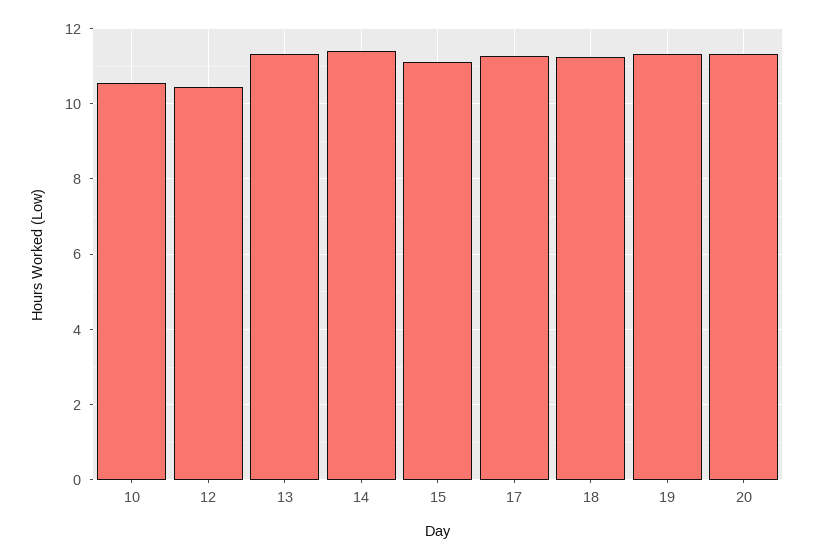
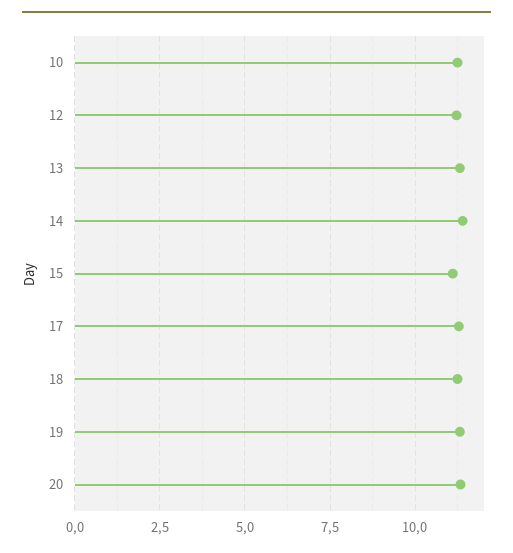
  {
-   "10": 10.6,
+   "10": 11.25,
-   "12": 10.4,
+   "12": 11.25,
    "13": 11.4,
    "14": 11.4,
    "15": 11.2,
    "17": 11.2,
    "18": 11.2,
    "19": 11.4,
    "20": 11.4
  }

